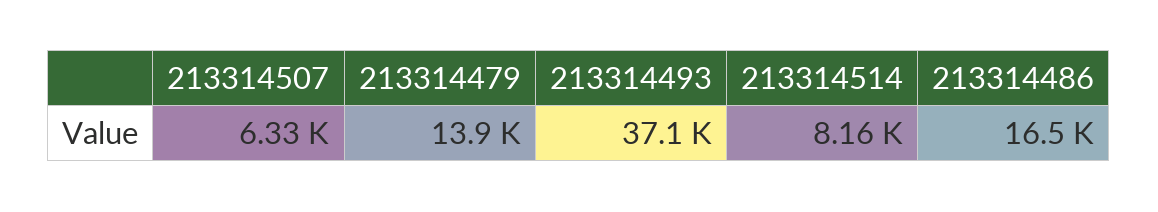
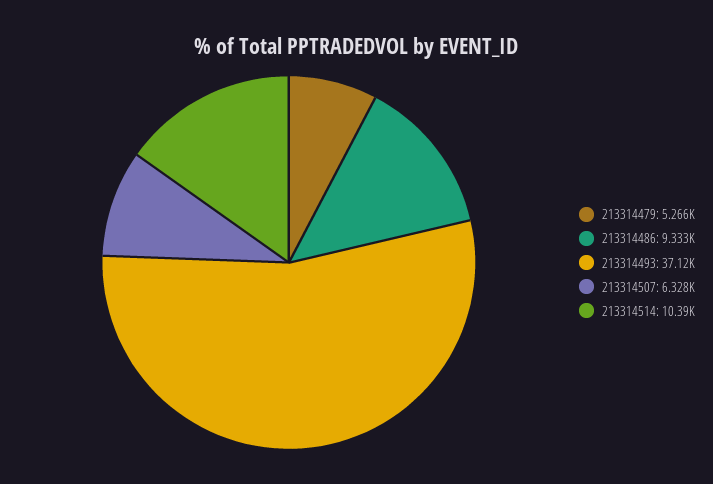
  {
    "213314507": 6328,
-   "213314479": 13900,
+   "213314479": 5266,
    "213314493": 37120,
-   "213314514": 8160,
+   "213314514": 10390,
-   "213314486": 16500
+   "213314486": 9333
  }

